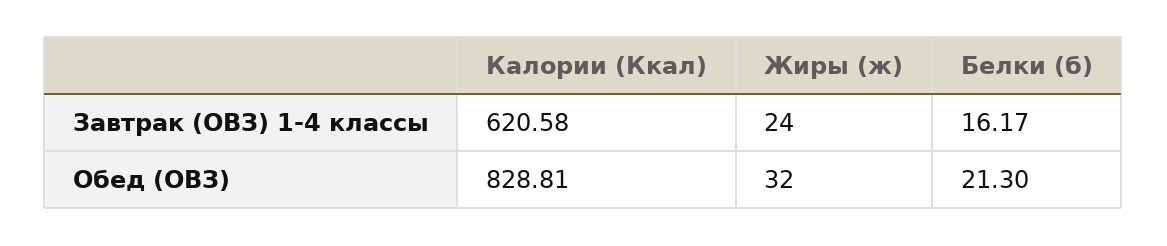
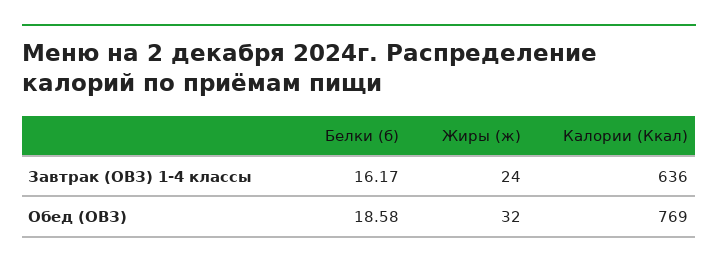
  {
    "Калории (Ккал)": {
-     "Завтрак (ОВЗ) 1-4 классы": 620.58,
+     "Завтрак (ОВЗ) 1-4 классы": 636,
-     "Обед (ОВЗ)": 828.81
+     "Обед (ОВЗ)": 769
    },
    "Жиры (ж)": {
      "Завтрак (ОВЗ) 1-4 классы": 24,
      "Обед (ОВЗ)": 32
    },
    "Белки (б)": {
      "Завтрак (ОВЗ) 1-4 классы": 16.17,
-     "Обед (ОВЗ)": 21.3
+     "Обед (ОВЗ)": 18.58
    }
  }

